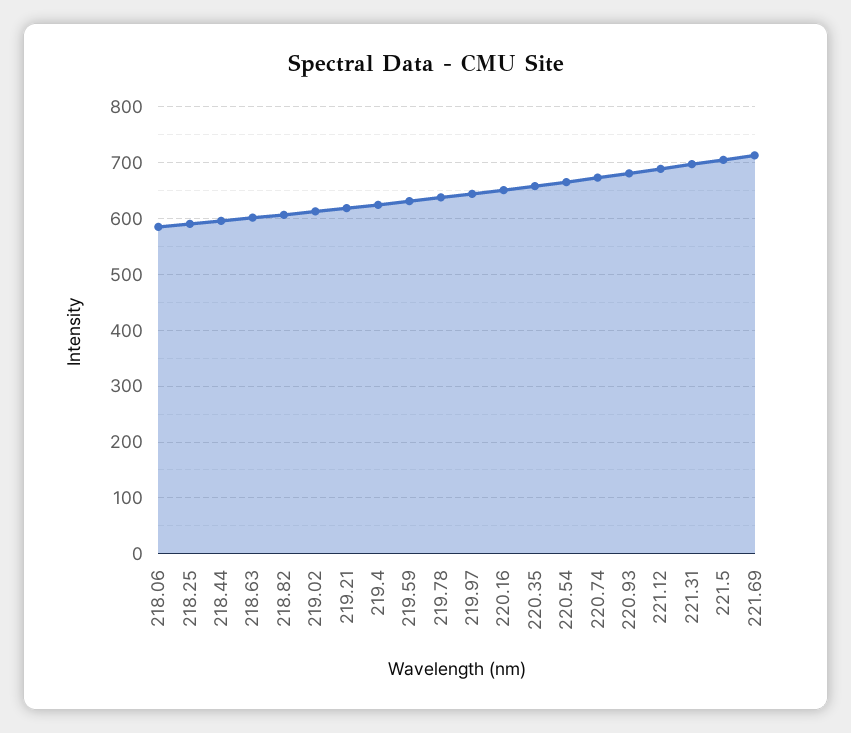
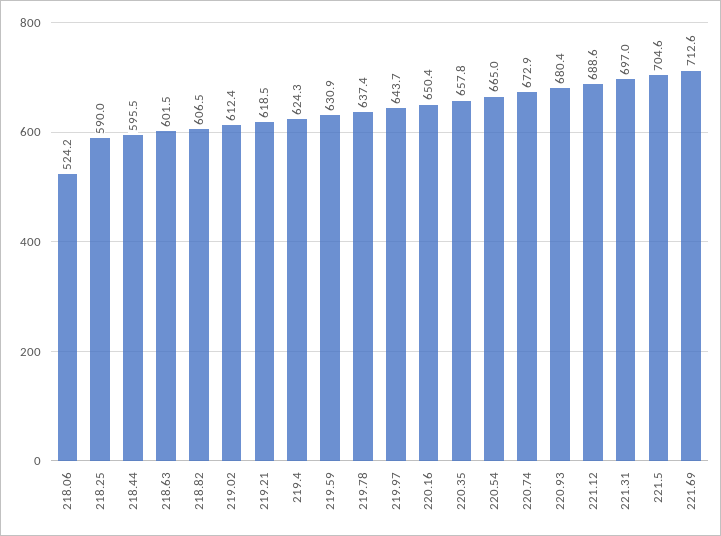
  {
-   "218.06": 580,
+   "218.06": 524.2,
    "218.25": 590,
    "218.44": 595.5,
    "218.63": 601.5,
    "218.82": 606.5,
    "219.02": 612.4,
    "219.21": 618.5,
    "219.4": 624.3,
    "219.59": 630.9,
    "219.78": 637.4,
    "219.97": 643.7,
    "220.16": 650.4,
    "220.35": 657.8,
    "220.54": 665,
    "220.74": 672.9,
    "220.93": 680.4,
    "221.12": 688.6,
    "221.31": 697,
    "221.5": 704.6,
    "221.69": 712.6
  }

